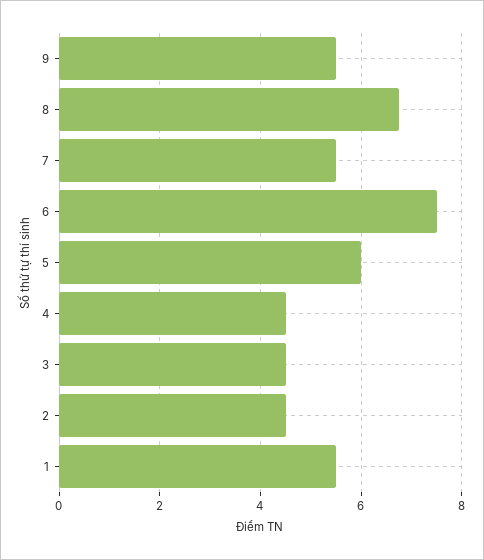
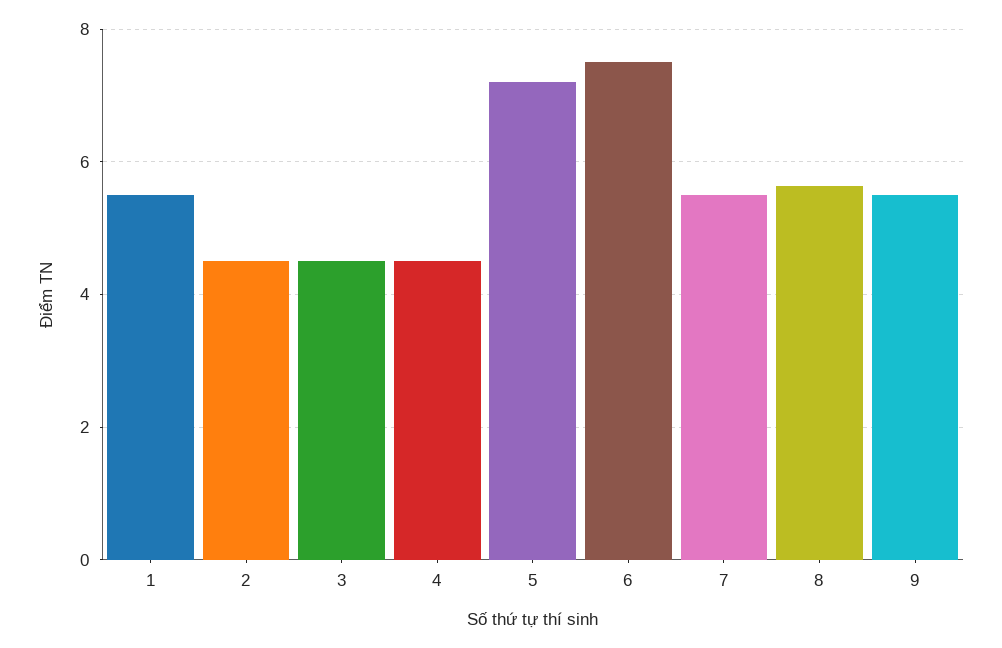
  {
    "9": 5.6,
-   "8": 6.8,
+   "8": 5.6,
    "7": 5.6,
    "6": 7.6,
-   "5": 6,
+   "5": 7.2,
    "4": 4.6,
    "3": 4.6,
    "2": 4.6,
    "1": 5.6
  }

